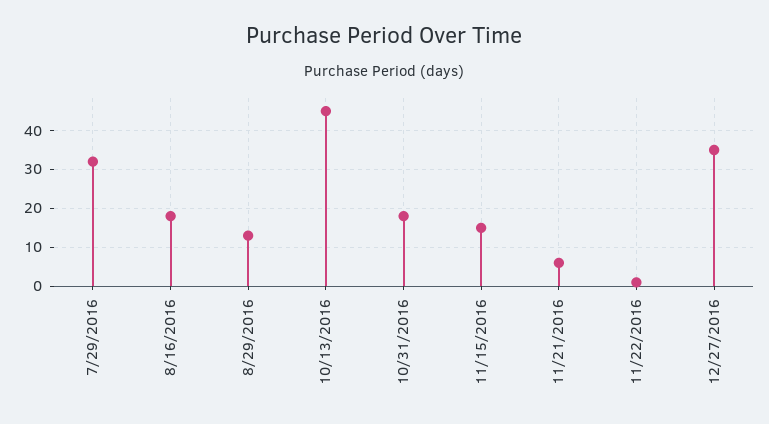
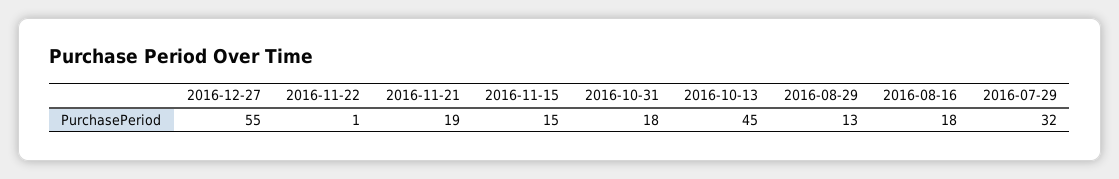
  {
    "7/29/2016": 32,
    "8/16/2016": 18,
    "8/29/2016": 13,
    "10/13/2016": 45,
    "10/31/2016": 18,
    "11/15/2016": 15,
-   "11/21/2016": 5,
+   "11/21/2016": 19,
    "11/22/2016": 1,
-   "12/27/2016": 35
+   "12/27/2016": 55
  }

